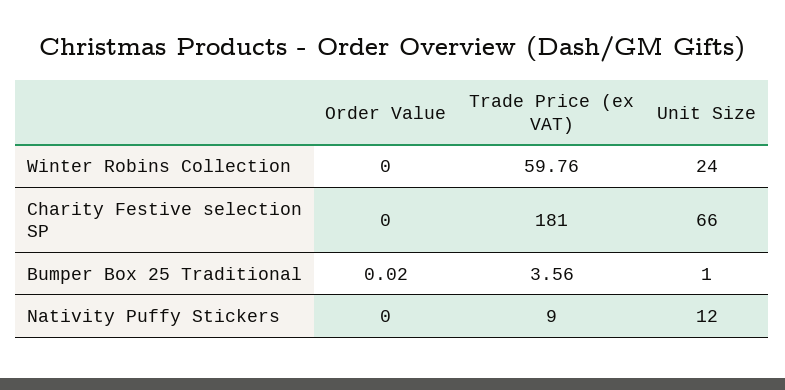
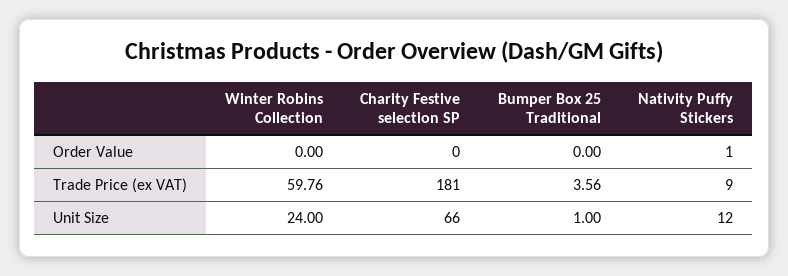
  {
    "Order Value": {
      "Winter Robins Collection": 0,
      "Charity Festive selection SP": 0,
-     "Bumper Box 25 Traditional": 0.02,
+     "Bumper Box 25 Traditional": 0,
-     "Nativity Puffy Stickers": 0
+     "Nativity Puffy Stickers": 1
    },
    "Trade Price (ex VAT)": {
      "Winter Robins Collection": 59.76,
      "Charity Festive selection SP": 181,
      "Bumper Box 25 Traditional": 3.56,
      "Nativity Puffy Stickers": 9
    },
    "Unit Size": {
      "Winter Robins Collection": 24,
      "Charity Festive selection SP": 66,
      "Bumper Box 25 Traditional": 1,
      "Nativity Puffy Stickers": 12
    }
  }

